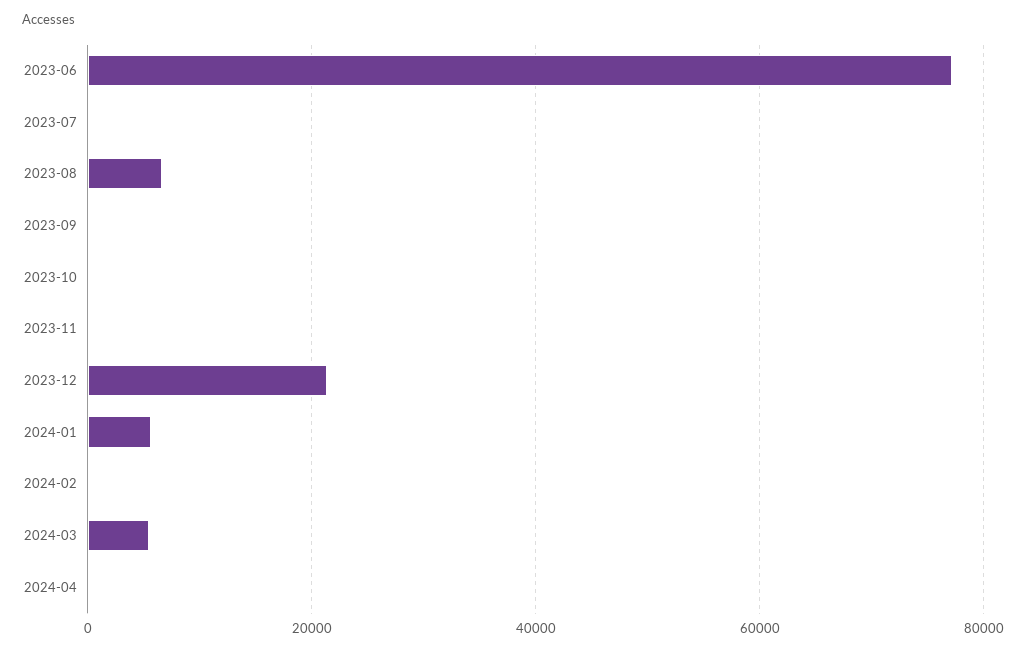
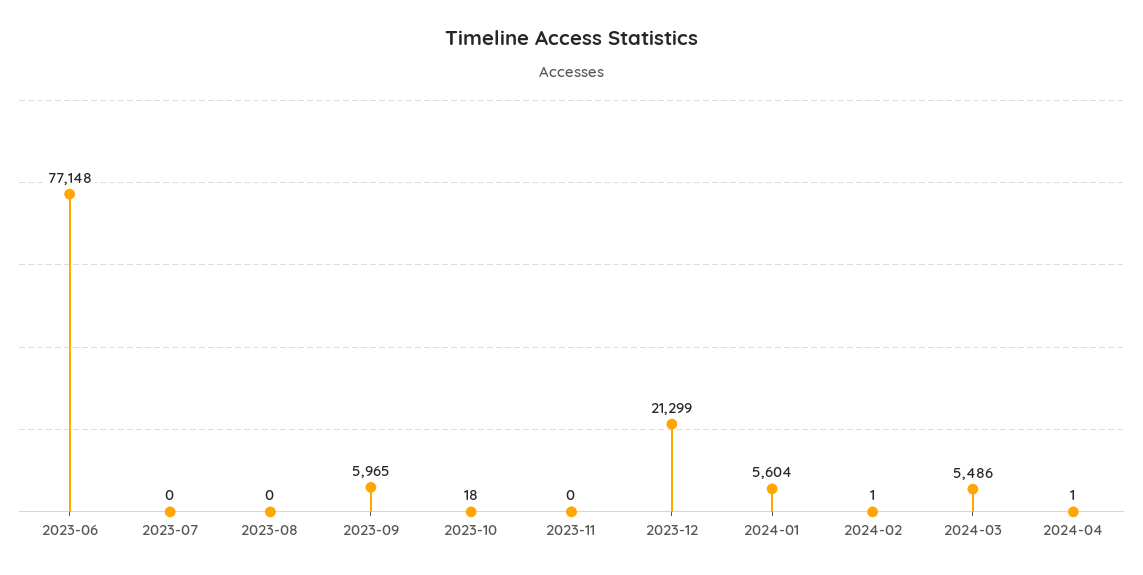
  {
    "2023-06": 77148,
    "2023-07": 0,
-   "2023-08": 6000,
+   "2023-08": 0,
-   "2023-09": 0,
+   "2023-09": 5965,
    "2023-10": 18,
    "2023-11": 0,
    "2023-12": 21299,
    "2024-01": 5604,
    "2024-02": 1,
    "2024-03": 5486,
    "2024-04": 1
  }

